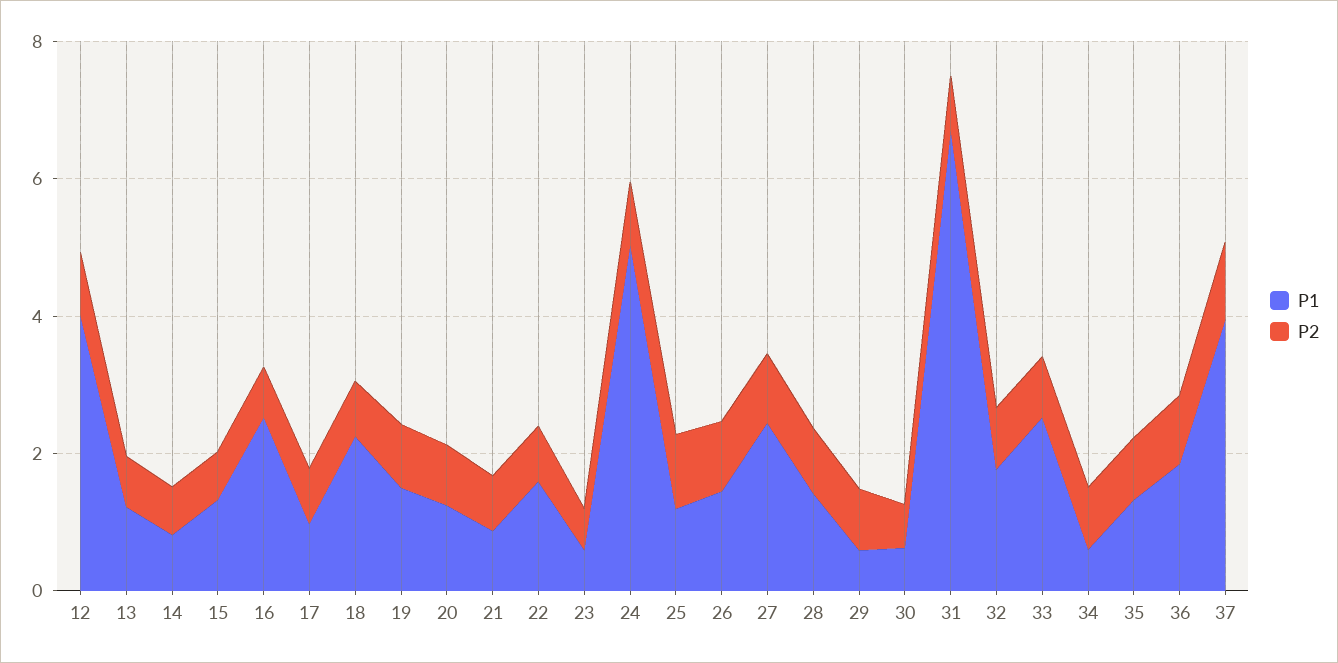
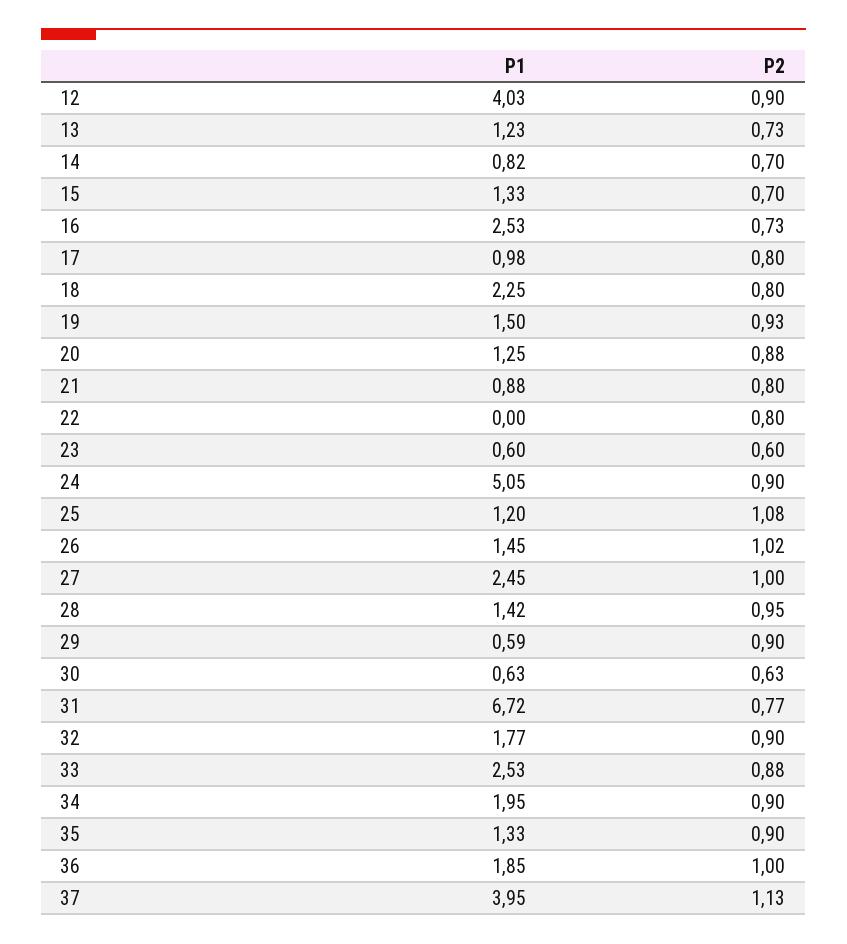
  {
    "P1": {
      "12": 4.03,
      "13": 1.23,
      "14": 0.82,
      "15": 1.33,
      "16": 2.53,
      "17": 0.98,
      "18": 2.25,
      "19": 1.5,
      "20": 1.25,
      "21": 0.88,
-     "22": 1.5,
+     "22": 0,
      "23": 0.6,
      "24": 5.05,
      "25": 1.2,
      "26": 1.45,
      "27": 2.45,
      "28": 1.42,
      "29": 0.59,
      "30": 0.63,
      "31": 6.72,
      "32": 1.77,
      "33": 2.53,
-     "34": 0.5,
+     "34": 1.95,
      "35": 1.33,
      "36": 1.85,
      "37": 3.95
    },
    "P2": {
      "12": 0.9,
      "13": 0.73,
      "14": 0.7,
      "15": 0.7,
      "16": 0.73,
      "17": 0.8,
      "18": 0.8,
      "19": 0.93,
      "20": 0.88,
      "21": 0.8,
      "22": 0.8,
      "23": 0.6,
      "24": 0.9,
      "25": 1.08,
      "26": 1.02,
      "27": 1,
      "28": 0.95,
      "29": 0.9,
      "30": 0.63,
      "31": 0.77,
      "32": 0.9,
      "33": 0.88,
      "34": 0.9,
      "35": 0.9,
      "36": 1,
      "37": 1.13
    }
  }

